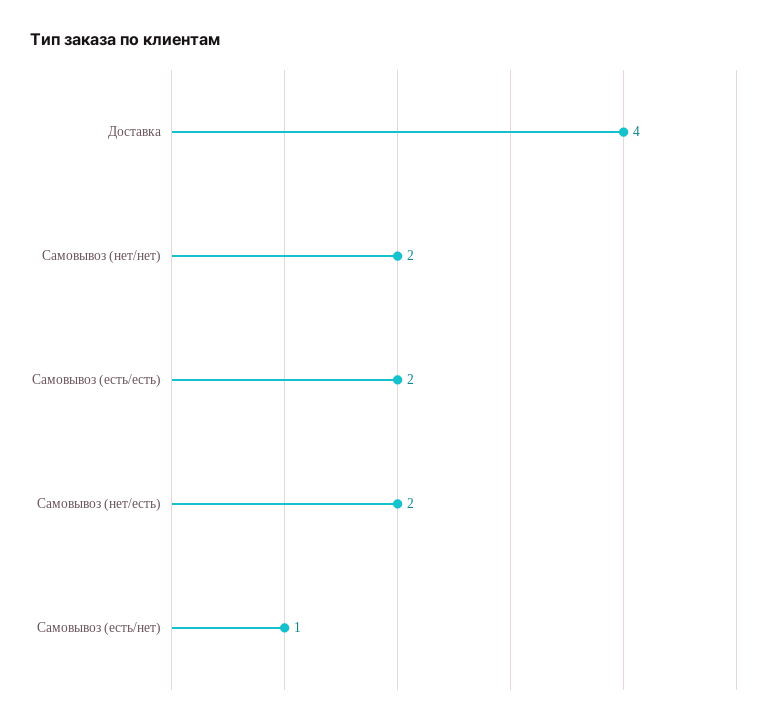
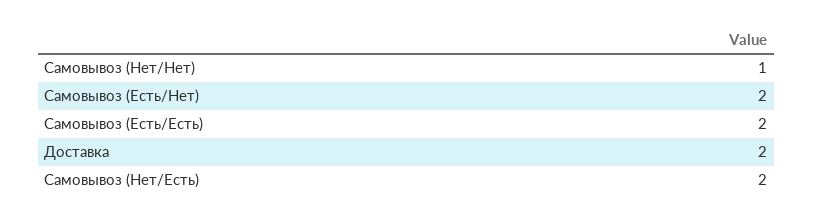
  {
-   "Доставка": 4,
+   "Доставка": 2,
-   "Самовывоз (нет/нет)": 2,
+   "Самовывоз (нет/нет)": 1,
    "Самовывоз (есть/есть)": 2,
    "Самовывоз (нет/есть)": 2,
-   "Самовывоз (есть/нет)": 1
+   "Самовывоз (есть/нет)": 2
  }

